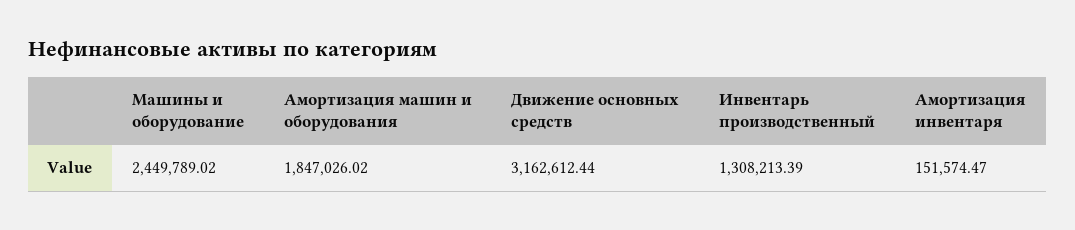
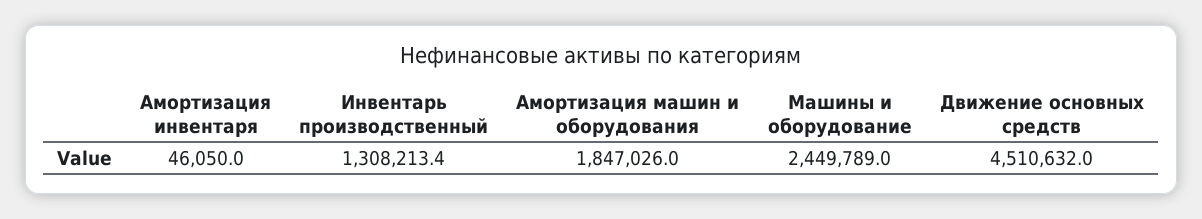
  {
    "Машины и оборудование": 2449789.02,
    "Амортизация машин и оборудования": 1847026.02,
-   "Движение основных средств": 3162612.44,
+   "Движение основных средств": 4510632,
    "Инвентарь производственный": 1308213.39,
-   "Амортизация инвентаря": 151574.47
+   "Амортизация инвентаря": 46050
  }

